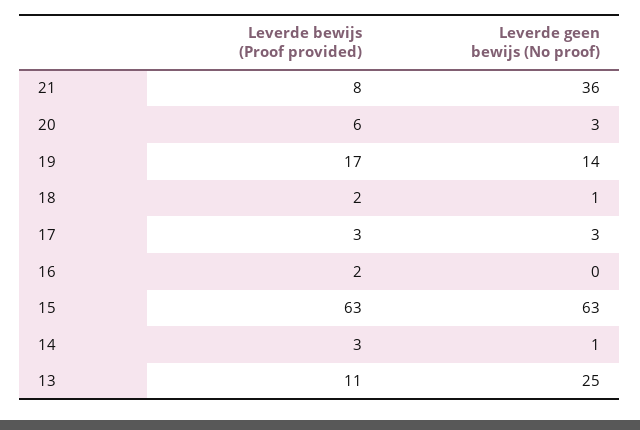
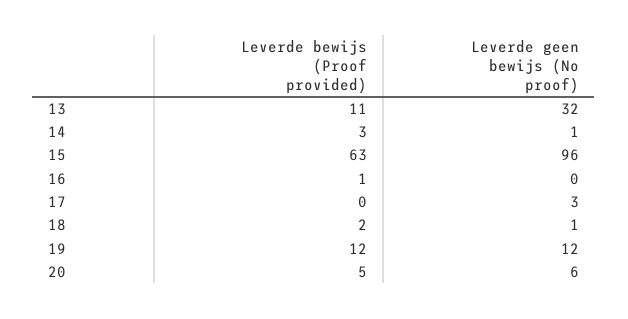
  {
    "Leverde bewijs (Proof provided)": {
-     "21": 8,
-     "20": 6,
+     "20": 5,
-     "19": 17,
+     "19": 12,
      "18": 2,
-     "17": 3,
+     "17": 0,
-     "16": 2,
+     "16": 1,
      "15": 63,
      "14": 3,
      "13": 11
    },
    "Leverde geen bewijs (No proof)": {
-     "21": 36,
-     "20": 3,
+     "20": 6,
-     "19": 14,
+     "19": 12,
      "18": 1,
      "17": 3,
      "16": 0,
-     "15": 63,
+     "15": 96,
      "14": 1,
-     "13": 25
+     "13": 32
    }
  }

